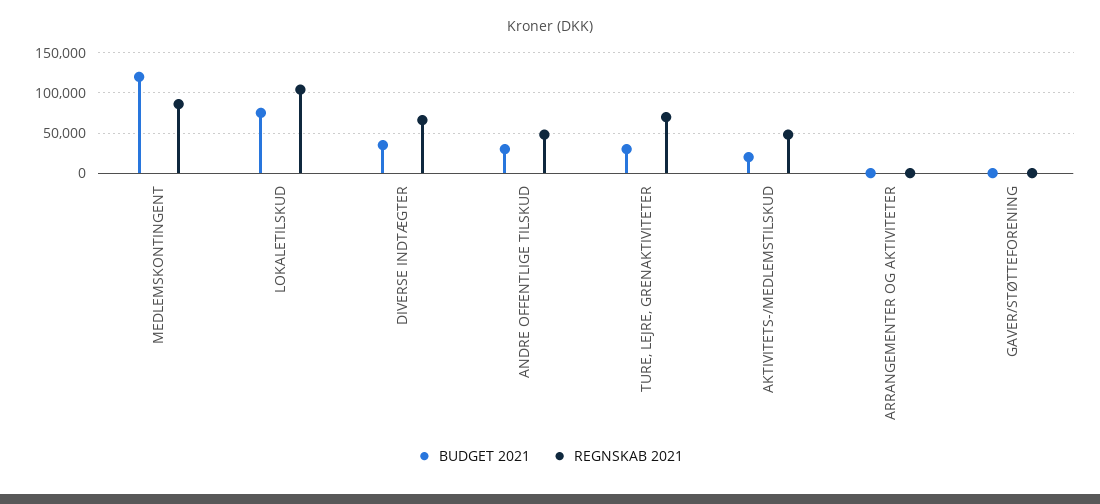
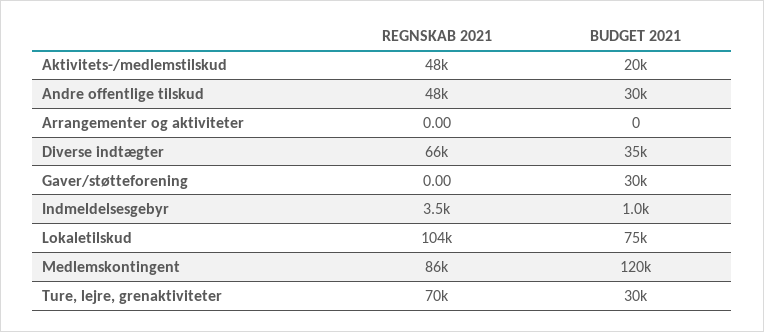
  {
    "BUDGET 2021": {
      "MEDLEMSKONTINGENT": 120000,
      "LOKALETILSKUD": 75000,
      "DIVERSE INDTÆGTER": 35000,
      "ANDRE OFFENTLIGE TILSKUD": 30000,
      "TURE, LEJRE, GRENAKTIVITETER": 30000,
      "AKTIVITETS-/MEDLEMSTILSKUD": 20000,
      "ARRANGEMENTER OG AKTIVITETER": 0,
-     "GAVER/STØTTEFORENING": 0
+     "GAVER/STØTTEFORENING": 30000,
+     "Indmeldelsesgebyr": 1000
    },
    "REGNSKAB 2021": {
      "MEDLEMSKONTINGENT": 86000,
      "LOKALETILSKUD": 104000,
      "DIVERSE INDTÆGTER": 66000,
      "ANDRE OFFENTLIGE TILSKUD": 48000,
      "TURE, LEJRE, GRENAKTIVITETER": 70000,
      "AKTIVITETS-/MEDLEMSTILSKUD": 48000,
      "ARRANGEMENTER OG AKTIVITETER": 0,
-     "GAVER/STØTTEFORENING": 0
+     "GAVER/STØTTEFORENING": 0,
+     "Indmeldelsesgebyr": 3500
    }
  }

